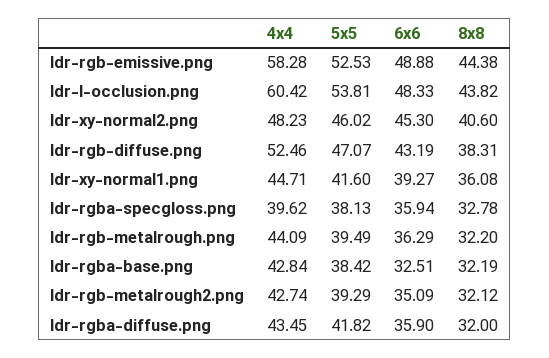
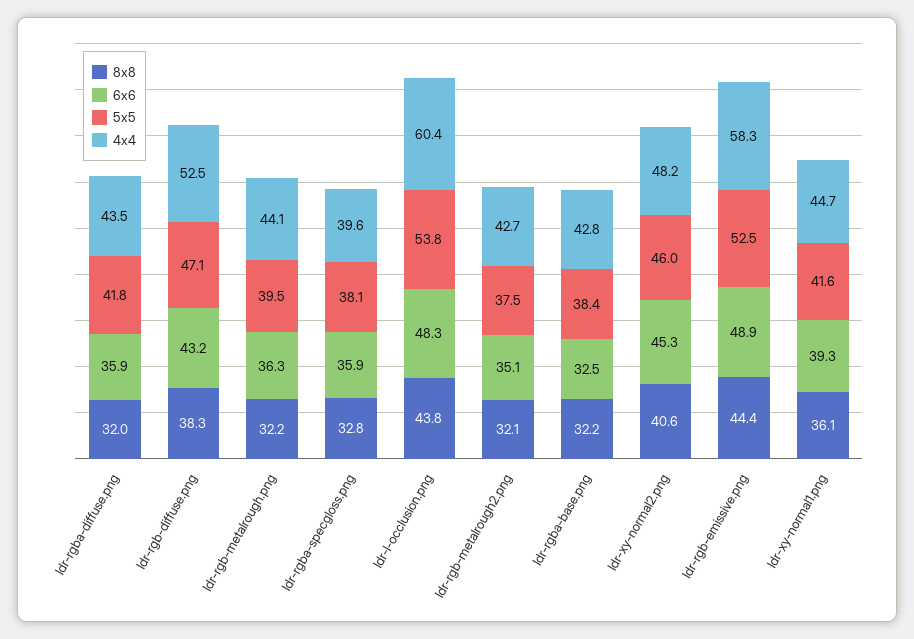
  {
    "4x4": {
      "ldr-rgb-emissive.png": 58.28,
      "ldr-l-occlusion.png": 60.42,
      "ldr-xy-normal2.png": 48.23,
      "ldr-rgb-diffuse.png": 52.46,
      "ldr-xy-normal1.png": 44.71,
      "ldr-rgba-specgloss.png": 39.62,
      "ldr-rgb-metalrough.png": 44.09,
      "ldr-rgba-base.png": 42.84,
      "ldr-rgb-metalrough2.png": 42.74,
      "ldr-rgba-diffuse.png": 43.45
    },
    "5x5": {
      "ldr-rgb-emissive.png": 52.53,
      "ldr-l-occlusion.png": 53.81,
      "ldr-xy-normal2.png": 46.02,
      "ldr-rgb-diffuse.png": 47.07,
      "ldr-xy-normal1.png": 41.6,
      "ldr-rgba-specgloss.png": 38.13,
      "ldr-rgb-metalrough.png": 39.49,
      "ldr-rgba-base.png": 38.42,
-     "ldr-rgb-metalrough2.png": 39.29,
+     "ldr-rgb-metalrough2.png": 37.5,
      "ldr-rgba-diffuse.png": 41.82
    },
    "6x6": {
      "ldr-rgb-emissive.png": 48.88,
      "ldr-l-occlusion.png": 48.33,
      "ldr-xy-normal2.png": 45.3,
      "ldr-rgb-diffuse.png": 43.19,
      "ldr-xy-normal1.png": 39.27,
      "ldr-rgba-specgloss.png": 35.94,
      "ldr-rgb-metalrough.png": 36.29,
      "ldr-rgba-base.png": 32.51,
      "ldr-rgb-metalrough2.png": 35.09,
      "ldr-rgba-diffuse.png": 35.9
    },
    "8x8": {
      "ldr-rgb-emissive.png": 44.38,
      "ldr-l-occlusion.png": 43.82,
      "ldr-xy-normal2.png": 40.6,
      "ldr-rgb-diffuse.png": 38.31,
      "ldr-xy-normal1.png": 36.08,
      "ldr-rgba-specgloss.png": 32.78,
      "ldr-rgb-metalrough.png": 32.2,
      "ldr-rgba-base.png": 32.19,
      "ldr-rgb-metalrough2.png": 32.12,
      "ldr-rgba-diffuse.png": 32
    }
  }

